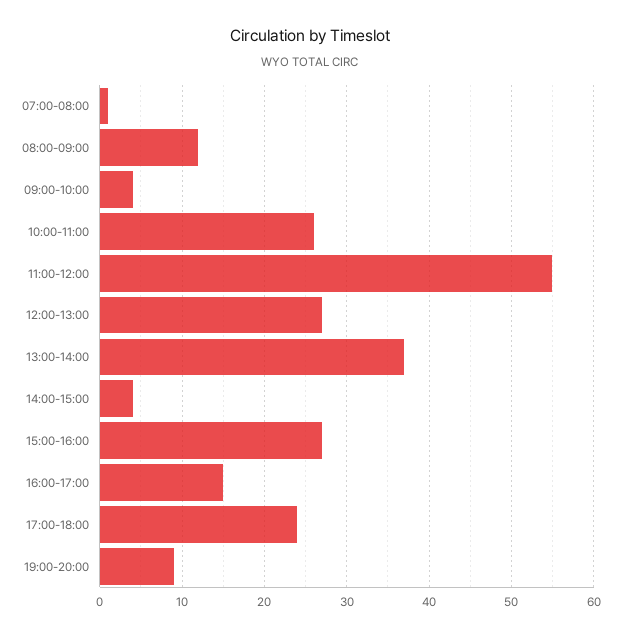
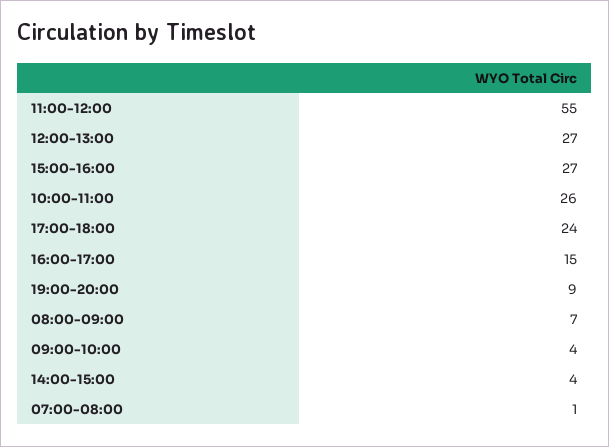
  {
    "07:00-08:00": 1,
-   "08:00-09:00": 12,
+   "08:00-09:00": 7,
    "09:00-10:00": 4,
    "10:00-11:00": 26,
    "11:00-12:00": 55,
    "12:00-13:00": 27,
-   "13:00-14:00": 37,
    "14:00-15:00": 4,
    "15:00-16:00": 27,
    "16:00-17:00": 15,
    "17:00-18:00": 24,
    "19:00-20:00": 9
  }

